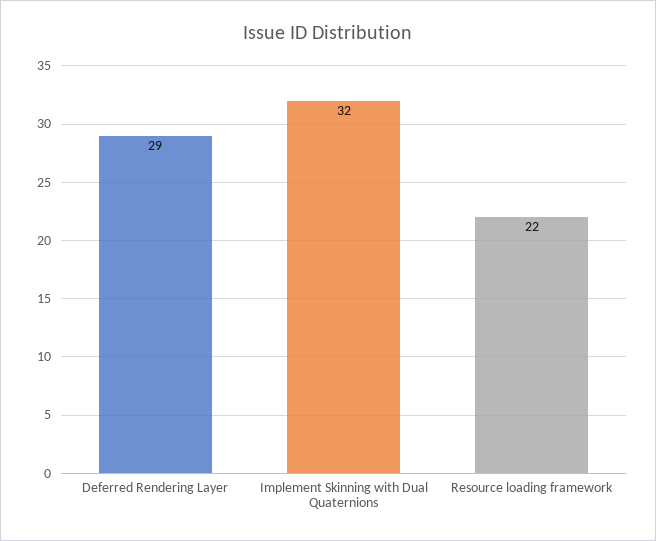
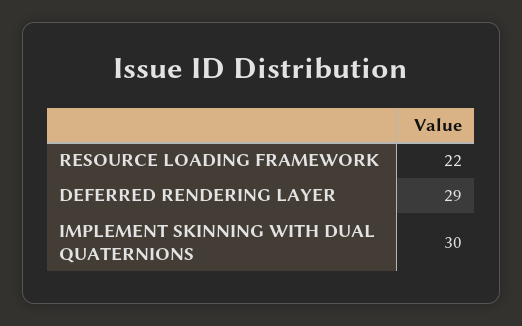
  {
    "Deferred Rendering Layer": 29,
-   "Implement Skinning with Dual Quaternions": 32,
+   "Implement Skinning with Dual Quaternions": 30,
    "Resource loading framework": 22
  }

